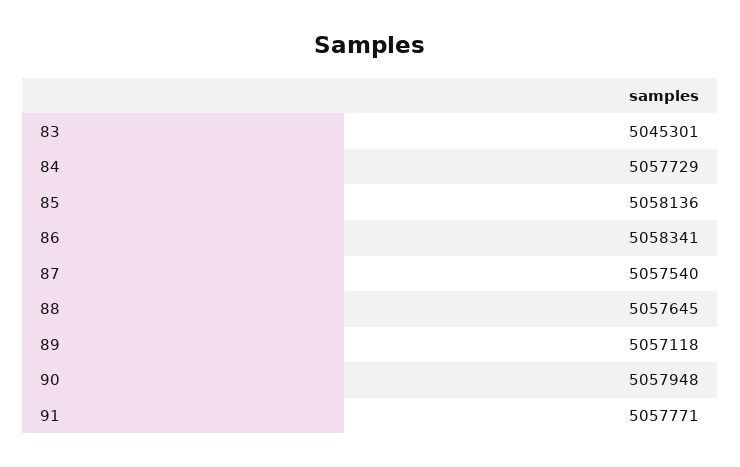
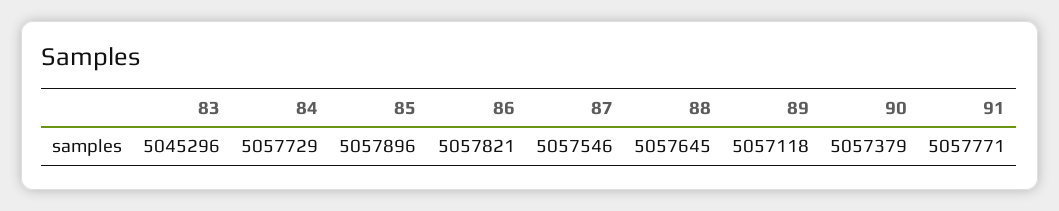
  {
-   "83": 5045301,
+   "83": 5045296,
    "84": 5057729,
-   "85": 5058136,
+   "85": 5057896,
-   "86": 5058341,
+   "86": 5057821,
-   "87": 5057540,
+   "87": 5057546,
    "88": 5057645,
    "89": 5057118,
-   "90": 5057948,
+   "90": 5057379,
    "91": 5057771
  }

